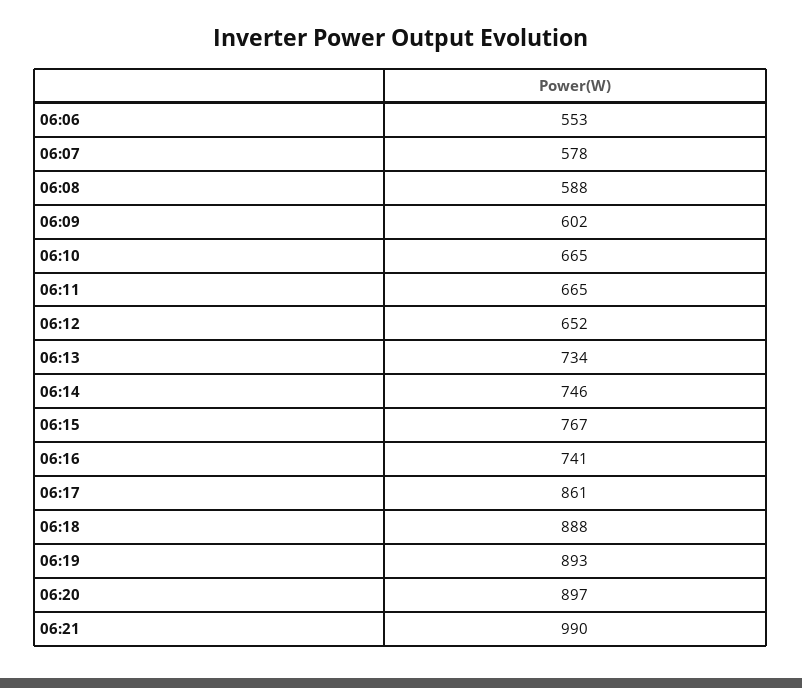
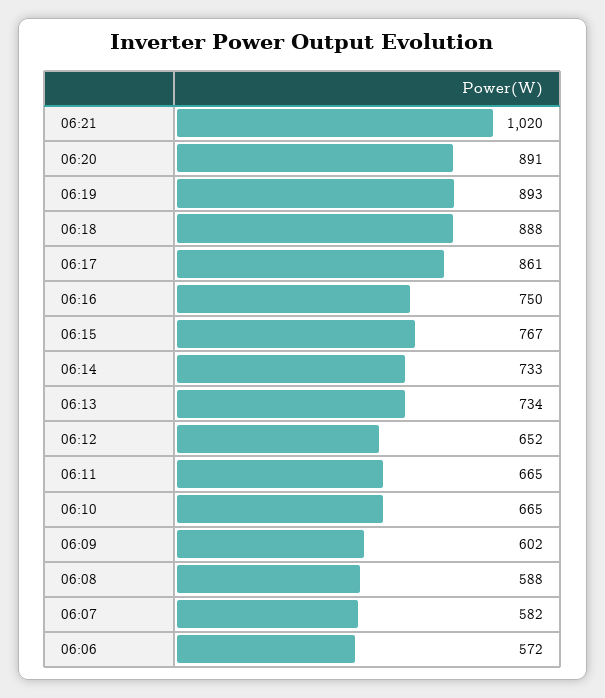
  {
-   "06:06": 553,
+   "06:06": 572,
-   "06:07": 578,
+   "06:07": 582,
    "06:08": 588,
    "06:09": 602,
    "06:10": 665,
    "06:11": 665,
    "06:12": 652,
    "06:13": 734,
-   "06:14": 746,
+   "06:14": 733,
    "06:15": 767,
-   "06:16": 741,
+   "06:16": 750,
    "06:17": 861,
    "06:18": 888,
    "06:19": 893,
-   "06:20": 897,
+   "06:20": 891,
-   "06:21": 990
+   "06:21": 1020
  }

